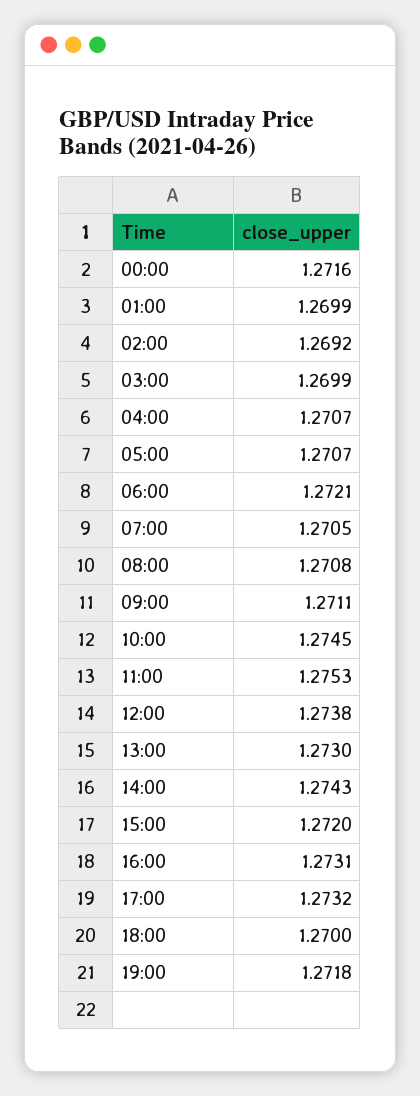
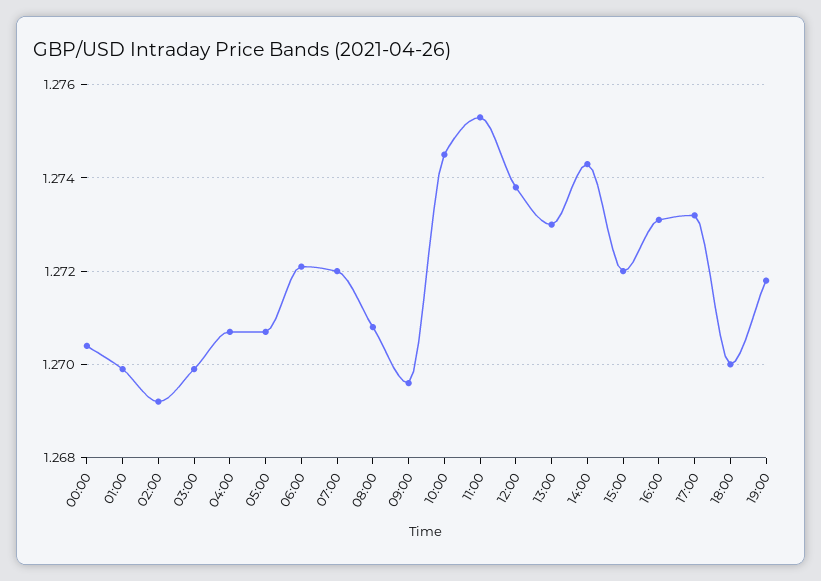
  {
-   "00:00": 1.2716,
+   "00:00": 1.2705,
    "01:00": 1.2699,
    "02:00": 1.2692,
    "03:00": 1.2699,
    "04:00": 1.2707,
    "05:00": 1.2707,
    "06:00": 1.2721,
-   "07:00": 1.2705,
+   "07:00": 1.272,
    "08:00": 1.2708,
-   "09:00": 1.2711,
+   "09:00": 1.2695,
    "10:00": 1.2745,
    "11:00": 1.2753,
    "12:00": 1.2738,
    "13:00": 1.273,
    "14:00": 1.2743,
    "15:00": 1.272,
    "16:00": 1.2731,
    "17:00": 1.2732,
    "18:00": 1.27,
    "19:00": 1.2718
  }

